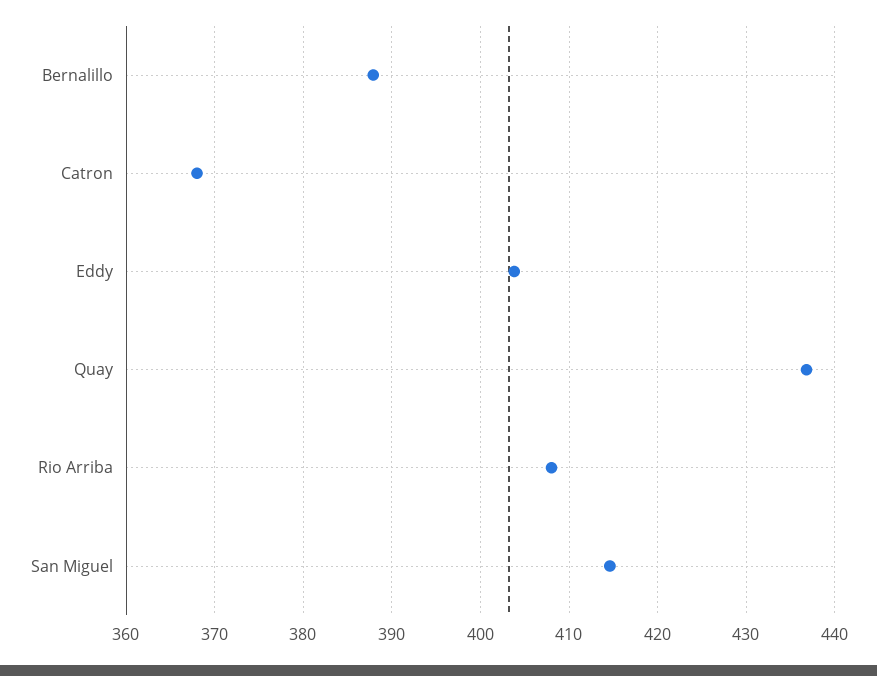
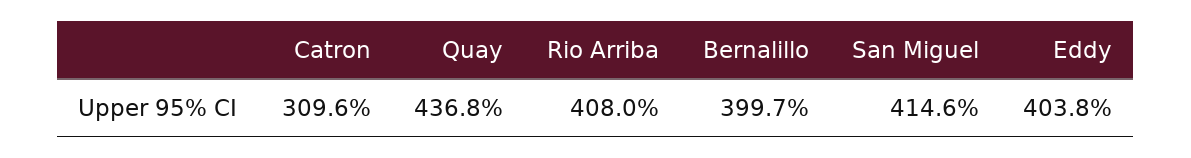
  {
-   "Bernalillo": 388,
+   "Bernalillo": 399.7,
-   "Catron": 368,
+   "Catron": 309.6,
    "Eddy": 403.8,
    "Quay": 436.8,
    "Rio Arriba": 408,
    "San Miguel": 414.6
  }

